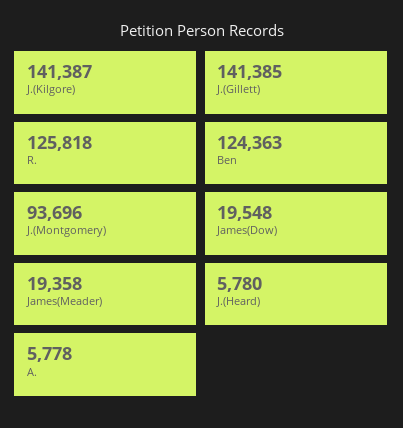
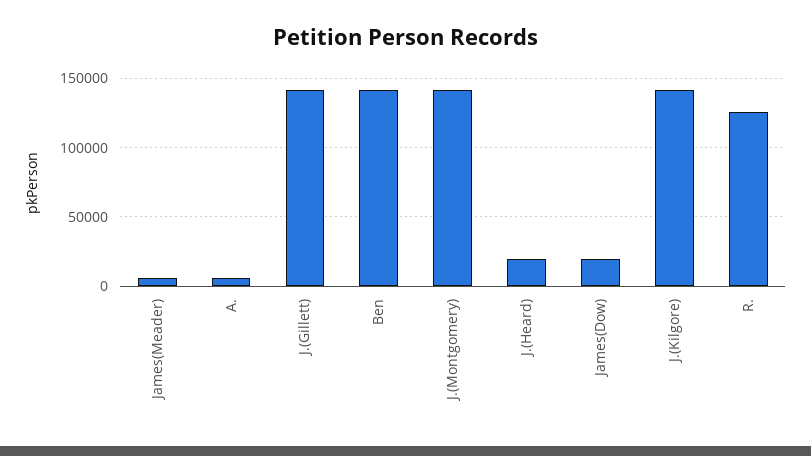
  {
    "J.(Kilgore)": 141387,
    "J.(Gillett)": 141385,
    "R.": 125818,
-   "Ben": 124363,
+   "Ben": 140000,
-   "J.(Montgomery)": 93696,
+   "J.(Montgomery)": 140000,
    "James(Dow)": 19548,
-   "James(Meader)": 19358,
+   "James(Meader)": 5000,
-   "J.(Heard)": 5780,
+   "J.(Heard)": 20000,
    "A.": 5778
  }

